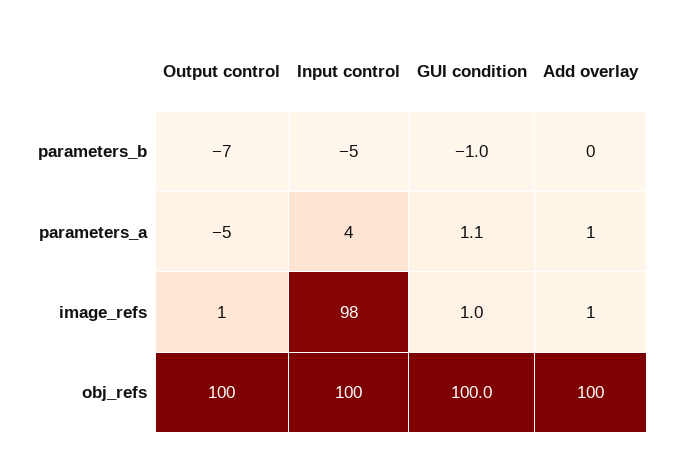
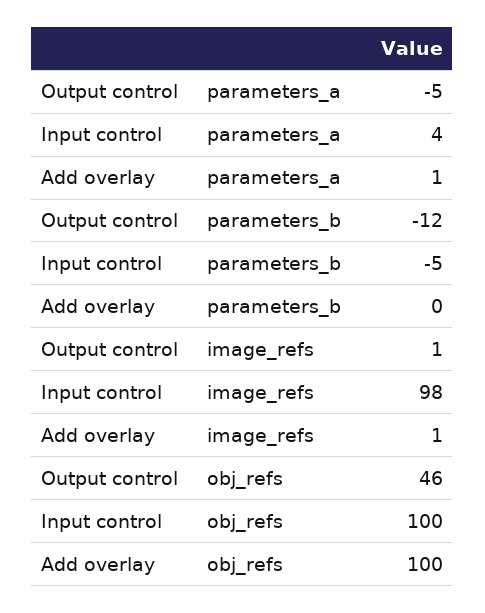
  {
    "Output control": {
-     "parameters_b": -7,
+     "parameters_b": -12,
      "parameters_a": -5,
      "image_refs": 1,
-     "obj_refs": 100
+     "obj_refs": 46
    },
    "Input control": {
      "parameters_b": -5,
      "parameters_a": 4,
      "image_refs": 98,
      "obj_refs": 100
    },
-   "GUI condition": {
-     "parameters_b": -1,
-     "parameters_a": 1.1,
-     "image_refs": 1,
-     "obj_refs": 100
-   },
    "Add overlay": {
      "parameters_b": 0,
      "parameters_a": 1,
      "image_refs": 1,
      "obj_refs": 100
    }
  }

